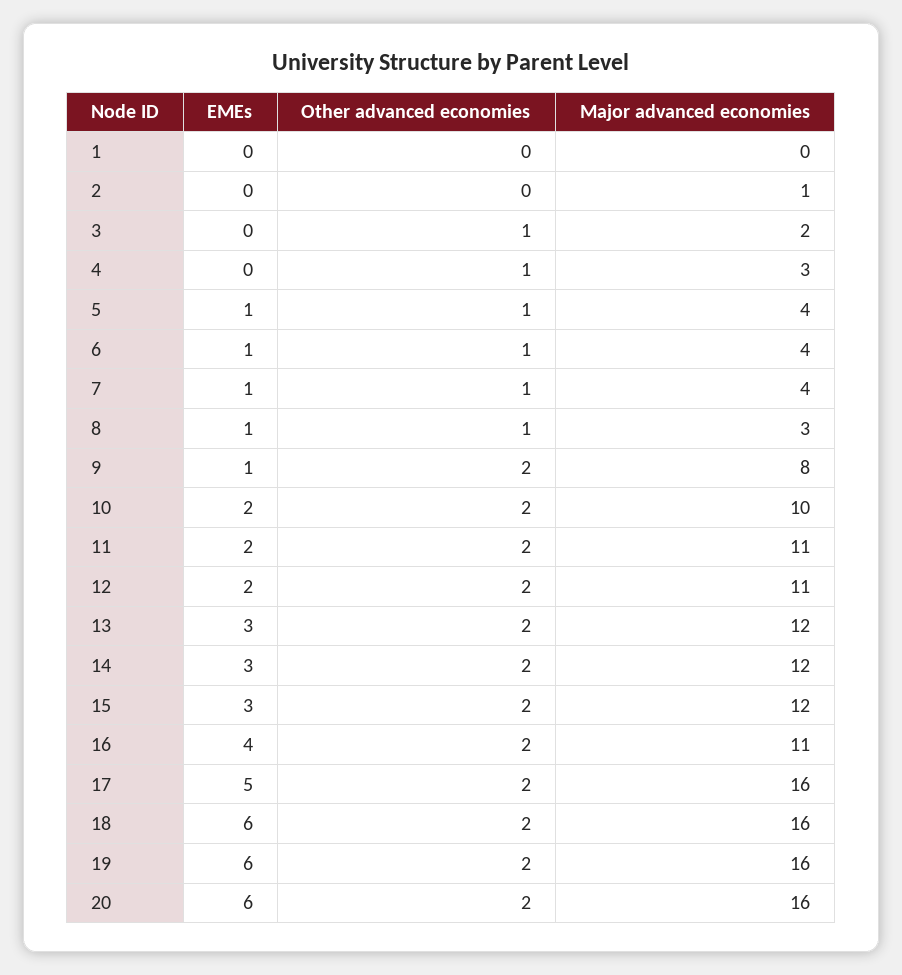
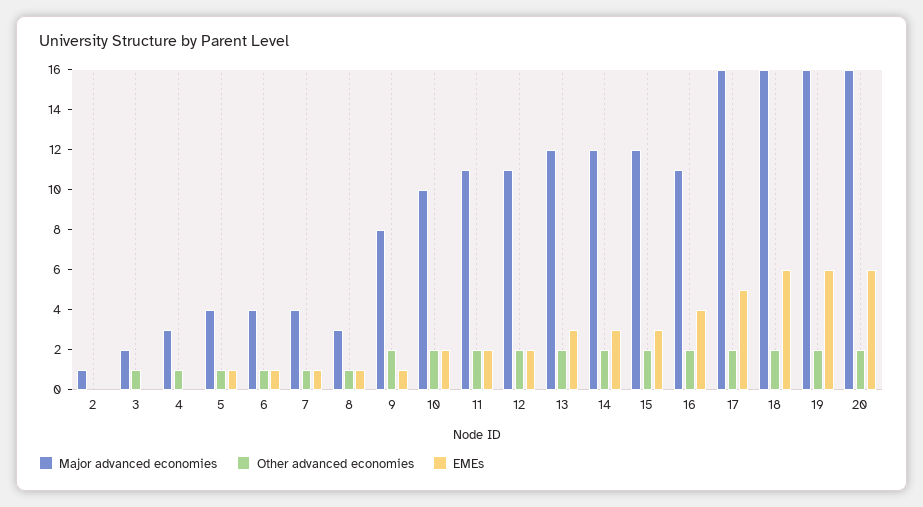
  {
    "EMEs": {
-     "1": 0,
      "2": 0,
      "3": 0,
      "4": 0,
      "5": 1,
      "6": 1,
      "7": 1,
      "8": 1,
      "9": 1,
      "10": 2,
      "11": 2,
      "12": 2,
      "13": 3,
      "14": 3,
      "15": 3,
      "16": 4,
      "17": 5,
      "18": 6,
      "19": 6,
      "20": 6
    },
    "Other advanced economies": {
-     "1": 0,
      "2": 0,
      "3": 1,
      "4": 1,
      "5": 1,
      "6": 1,
      "7": 1,
      "8": 1,
      "9": 2,
      "10": 2,
      "11": 2,
      "12": 2,
      "13": 2,
      "14": 2,
      "15": 2,
      "16": 2,
      "17": 2,
      "18": 2,
      "19": 2,
      "20": 2
    },
    "Major advanced economies": {
-     "1": 0,
      "2": 1,
      "3": 2,
      "4": 3,
      "5": 4,
      "6": 4,
      "7": 4,
      "8": 3,
      "9": 8,
      "10": 10,
      "11": 11,
      "12": 11,
      "13": 12,
      "14": 12,
      "15": 12,
      "16": 11,
      "17": 16,
      "18": 16,
      "19": 16,
      "20": 16
    }
  }

